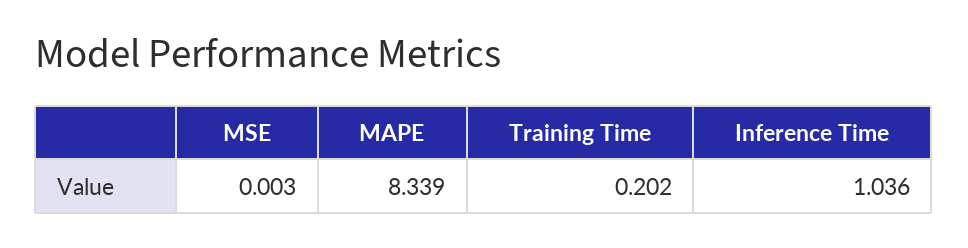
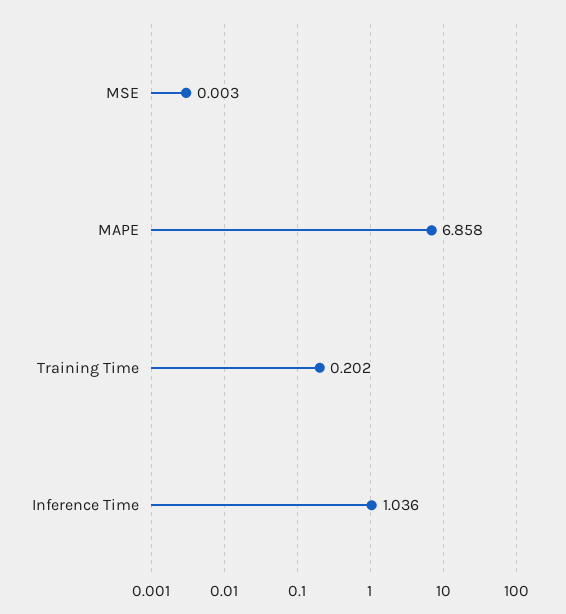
  {
    "MSE": 0.003,
-   "MAPE": 8.339,
+   "MAPE": 6.858,
    "Training Time": 0.202,
    "Inference Time": 1.036
  }

